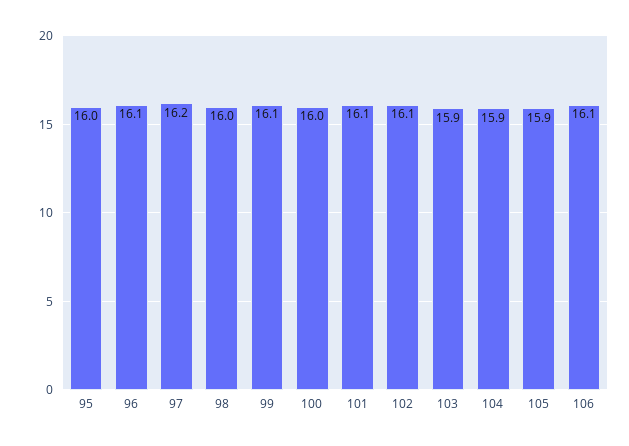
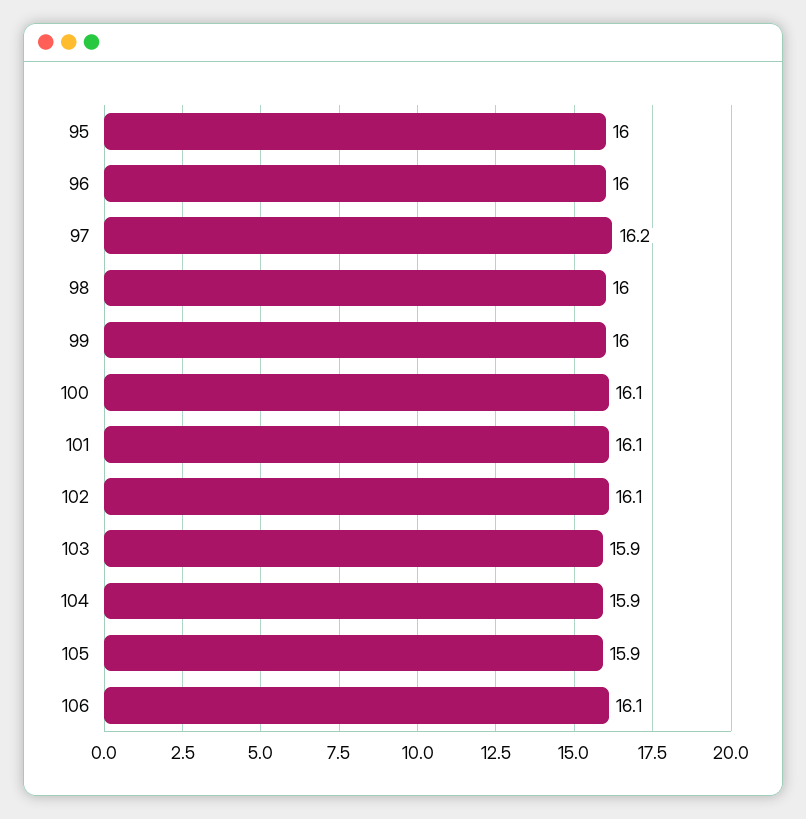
  {
    "95": 16,
-   "96": 16.1,
+   "96": 16,
    "97": 16.2,
    "98": 16,
-   "99": 16.1,
+   "99": 16,
-   "100": 16,
+   "100": 16.1,
    "101": 16.1,
    "102": 16.1,
    "103": 15.9,
    "104": 15.9,
    "105": 15.9,
    "106": 16.1
  }

